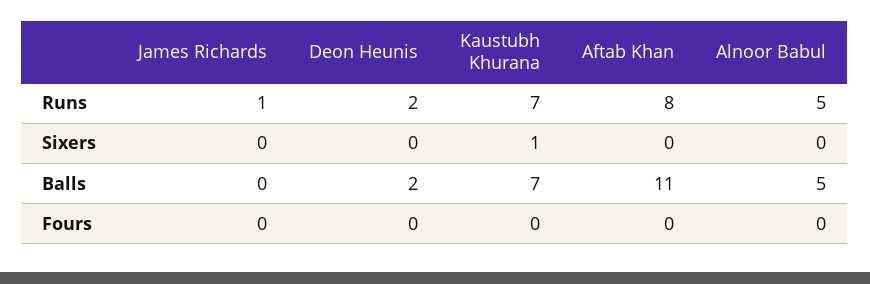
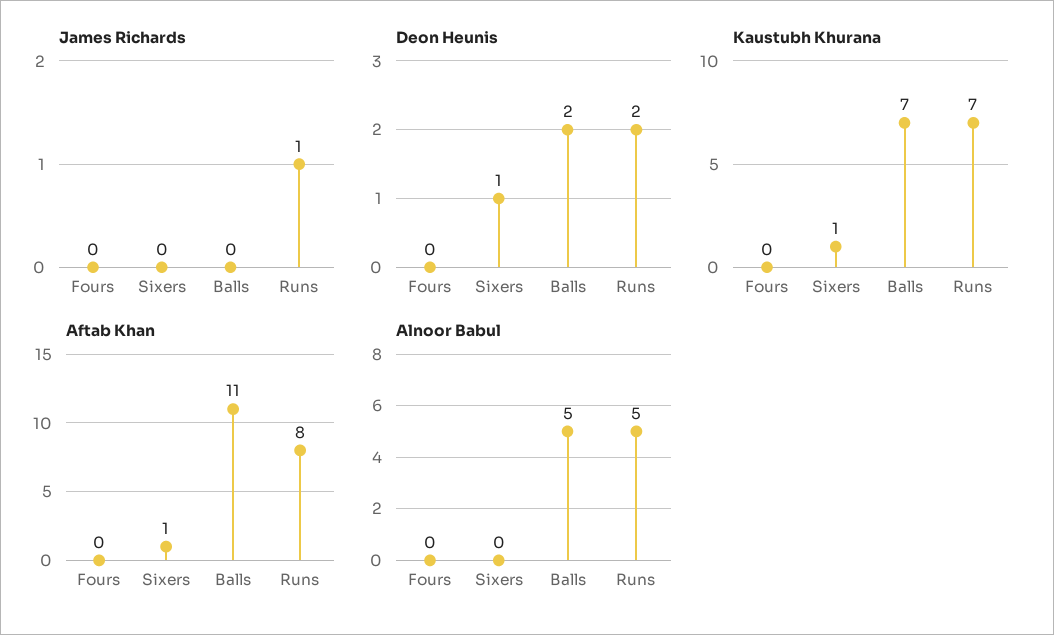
  {
    "James Richards": {
      "Runs": 1,
      "Sixers": 0,
      "Balls": 0,
      "Fours": 0
    },
    "Deon Heunis": {
      "Runs": 2,
-     "Sixers": 0,
+     "Sixers": 1,
      "Balls": 2,
      "Fours": 0
    },
    "Kaustubh Khurana": {
      "Runs": 7,
      "Sixers": 1,
      "Balls": 7,
      "Fours": 0
    },
    "Aftab Khan": {
      "Runs": 8,
-     "Sixers": 0,
+     "Sixers": 1,
      "Balls": 11,
      "Fours": 0
    },
    "Alnoor Babul": {
      "Runs": 5,
      "Sixers": 0,
      "Balls": 5,
      "Fours": 0
    }
  }

